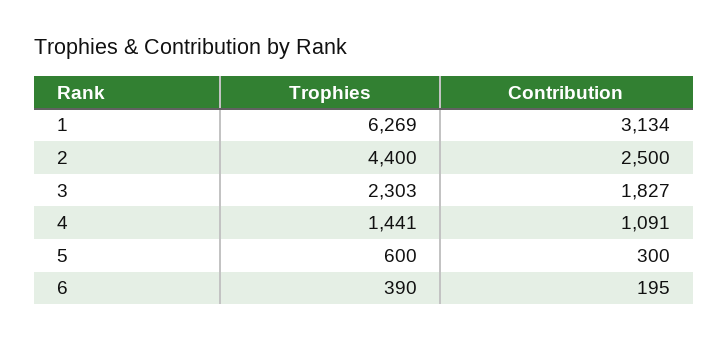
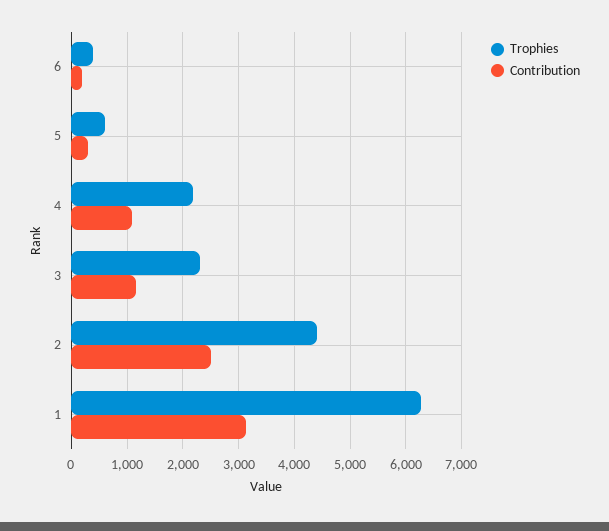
  {
    "Trophies": {
      "1": 6269,
      "2": 4400,
      "3": 2303,
-     "4": 1441,
+     "4": 2200,
      "5": 600,
      "6": 390
    },
    "Contribution": {
      "1": 3134,
      "2": 2500,
-     "3": 1827,
+     "3": 1200,
      "4": 1091,
      "5": 300,
      "6": 195
    }
  }

